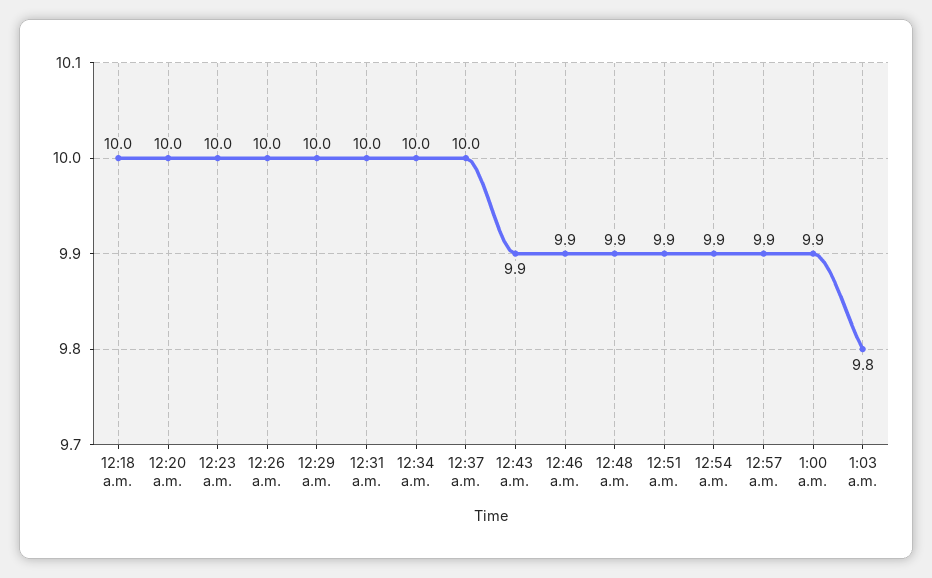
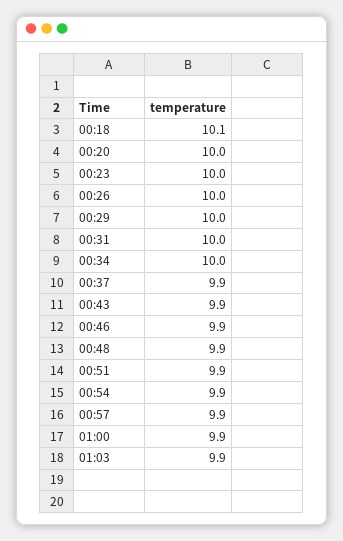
  {
-   "12:18 a.m.": 10,
+   "12:18 a.m.": 10.1,
    "12:20 a.m.": 10,
    "12:23 a.m.": 10,
    "12:26 a.m.": 10,
    "12:29 a.m.": 10,
    "12:31 a.m.": 10,
    "12:34 a.m.": 10,
-   "12:37 a.m.": 10,
+   "12:37 a.m.": 9.9,
    "12:43 a.m.": 9.9,
    "12:46 a.m.": 9.9,
    "12:48 a.m.": 9.9,
    "12:51 a.m.": 9.9,
    "12:54 a.m.": 9.9,
    "12:57 a.m.": 9.9,
    "1:00 a.m.": 9.9,
-   "1:03 a.m.": 9.8
+   "1:03 a.m.": 9.9
  }

